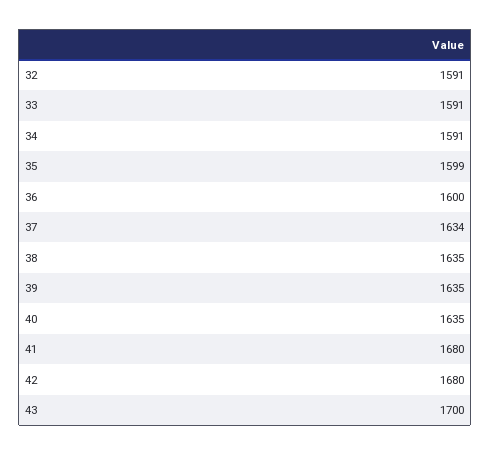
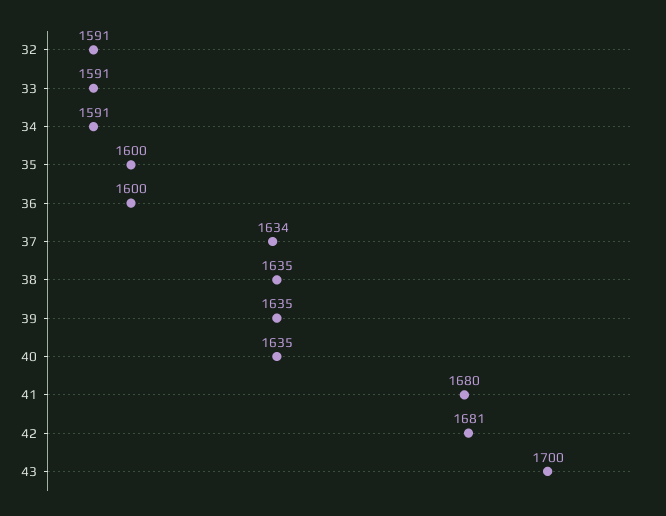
  {
    "32": 1591,
    "33": 1591,
    "34": 1591,
-   "35": 1599,
+   "35": 1600,
    "36": 1600,
    "37": 1634,
    "38": 1635,
    "39": 1635,
    "40": 1635,
    "41": 1680,
-   "42": 1680,
+   "42": 1681,
    "43": 1700
  }

